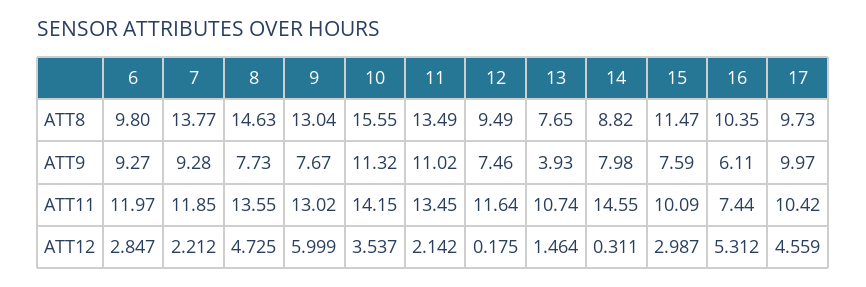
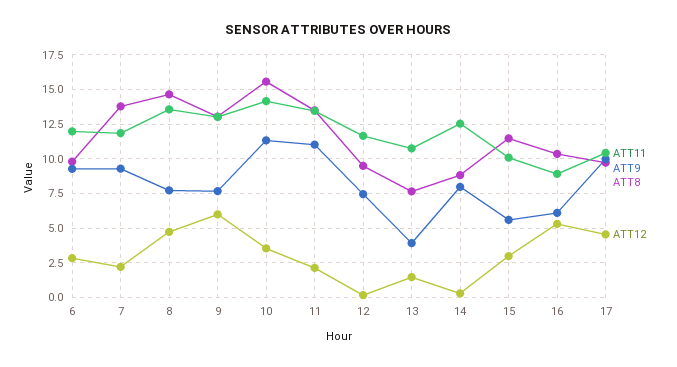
  {
    "ATT8": {
      "6": 9.8,
      "7": 13.77,
      "8": 14.63,
      "9": 13.04,
      "10": 15.55,
      "11": 13.49,
      "12": 9.49,
      "13": 7.65,
      "14": 8.82,
      "15": 11.47,
      "16": 10.35,
      "17": 9.73
    },
    "ATT9": {
      "6": 9.27,
      "7": 9.28,
      "8": 7.73,
      "9": 7.67,
      "10": 11.32,
      "11": 11.02,
      "12": 7.46,
      "13": 3.93,
      "14": 7.98,
-     "15": 7.59,
+     "15": 5.5,
      "16": 6.11,
      "17": 9.97
    },
    "ATT11": {
      "6": 11.97,
      "7": 11.85,
      "8": 13.55,
      "9": 13.02,
      "10": 14.15,
      "11": 13.45,
      "12": 11.64,
      "13": 10.74,
-     "14": 14.55,
+     "14": 12.5,
      "15": 10.09,
-     "16": 7.44,
+     "16": 9,
      "17": 10.42
    },
    "ATT12": {
      "6": 2.847,
      "7": 2.212,
      "8": 4.725,
      "9": 5.999,
      "10": 3.537,
      "11": 2.142,
      "12": 0.175,
      "13": 1.464,
      "14": 0.311,
      "15": 2.987,
      "16": 5.312,
      "17": 4.559
    }
  }

